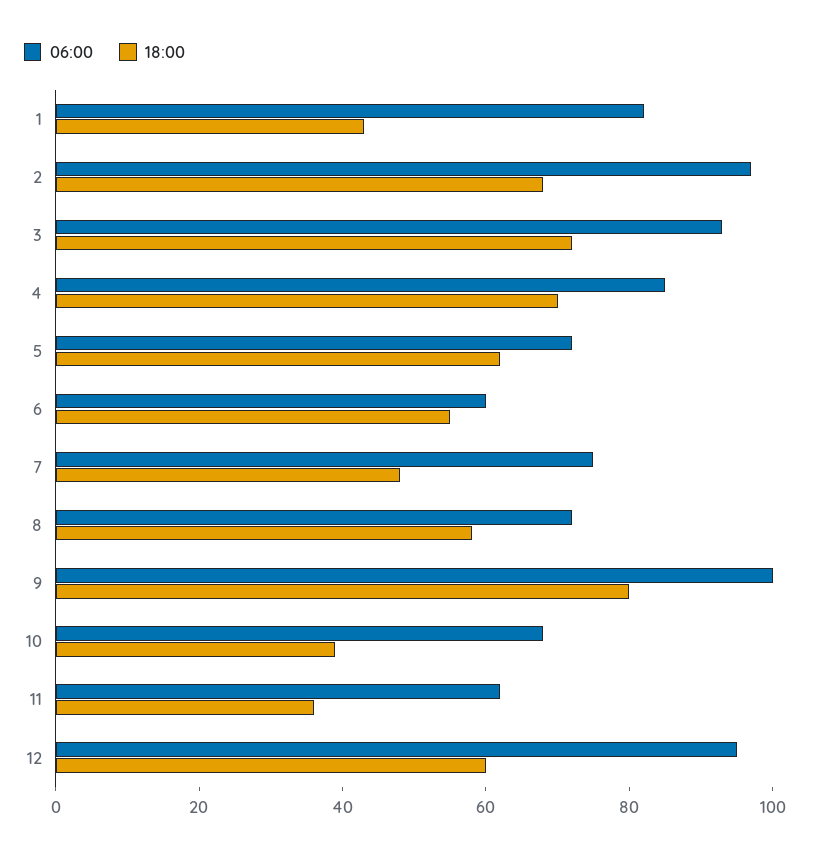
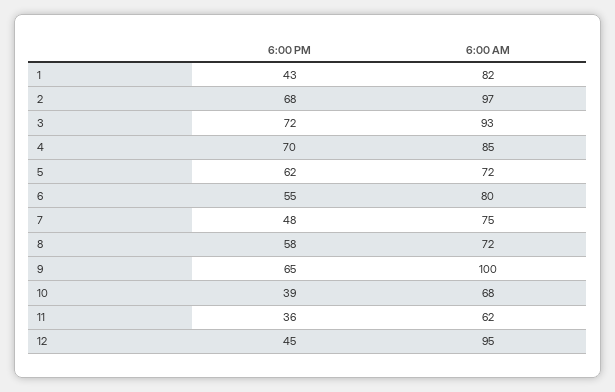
  {
    "06:00": {
      "1": 82,
      "2": 97,
      "3": 93,
      "4": 85,
      "5": 72,
-     "6": 60,
+     "6": 80,
      "7": 75,
      "8": 72,
      "9": 100,
      "10": 68,
      "11": 62,
      "12": 95
    },
    "18:00": {
      "1": 43,
      "2": 68,
      "3": 72,
      "4": 70,
      "5": 62,
      "6": 55,
      "7": 48,
      "8": 58,
-     "9": 80,
+     "9": 65,
      "10": 39,
      "11": 36,
-     "12": 60
+     "12": 45
    }
  }

